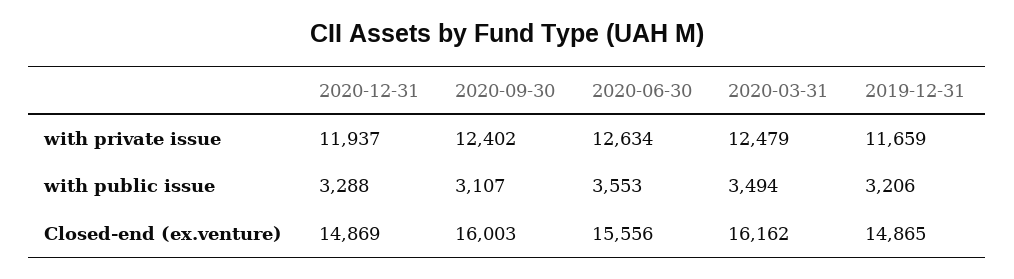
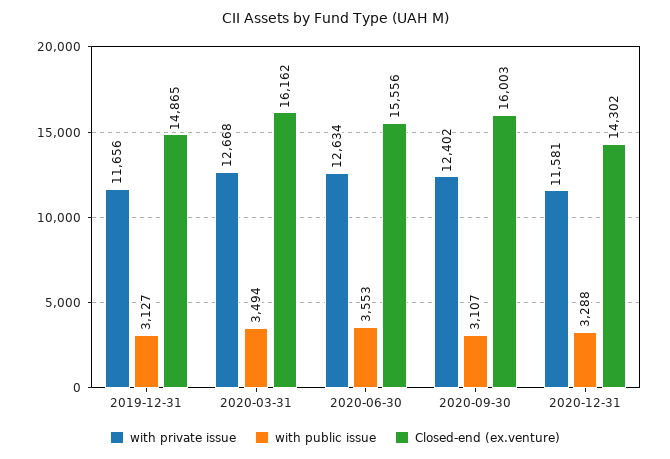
  {
    "with private issue": {
-     "2020-12-31": 11937,
+     "2020-12-31": 11581,
      "2020-09-30": 12402,
      "2020-06-30": 12634,
-     "2020-03-31": 12479,
+     "2020-03-31": 12668,
-     "2019-12-31": 11659
+     "2019-12-31": 11656
    },
    "with public issue": {
      "2020-12-31": 3288,
      "2020-09-30": 3107,
      "2020-06-30": 3553,
      "2020-03-31": 3494,
-     "2019-12-31": 3206
+     "2019-12-31": 3127
    },
    "Closed-end (ex.venture)": {
-     "2020-12-31": 14869,
+     "2020-12-31": 14302,
      "2020-09-30": 16003,
      "2020-06-30": 15556,
      "2020-03-31": 16162,
      "2019-12-31": 14865
    }
  }

